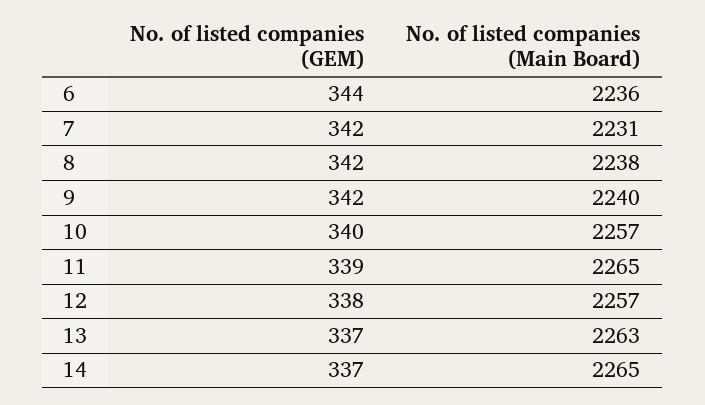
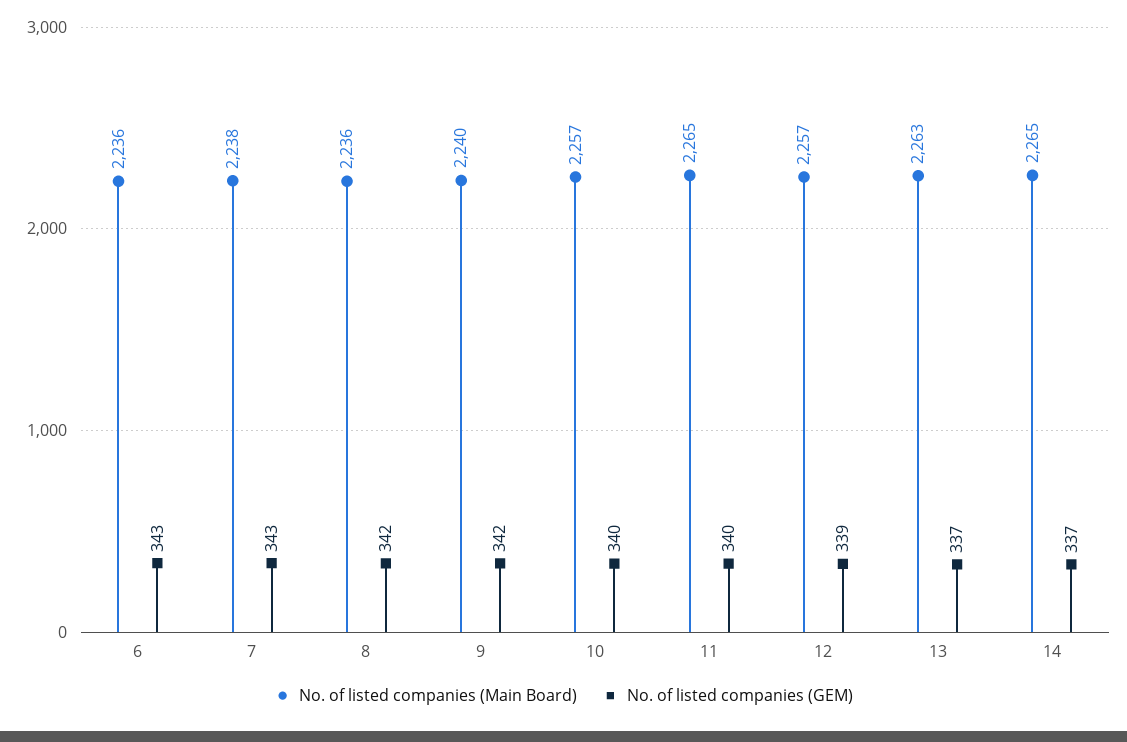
  {
    "No. of listed companies (GEM)": {
-     "6": 344,
+     "6": 343,
-     "7": 342,
+     "7": 343,
      "8": 342,
      "9": 342,
      "10": 340,
-     "11": 339,
+     "11": 340,
-     "12": 338,
+     "12": 339,
      "13": 337,
      "14": 337
    },
    "No. of listed companies (Main Board)": {
      "6": 2236,
-     "7": 2231,
+     "7": 2238,
-     "8": 2238,
+     "8": 2236,
      "9": 2240,
      "10": 2257,
      "11": 2265,
      "12": 2257,
      "13": 2263,
      "14": 2265
    }
  }

